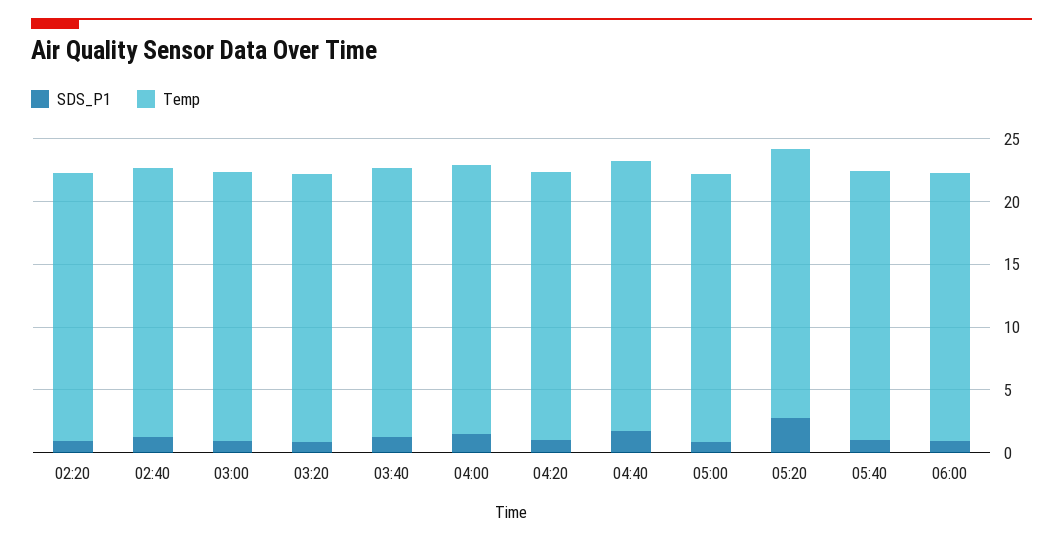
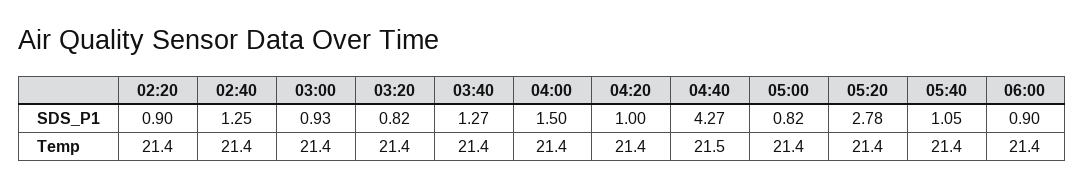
  {
    "SDS_P1": {
      "02:20": 0.9,
      "02:40": 1.25,
      "03:00": 0.93,
      "03:20": 0.82,
      "03:40": 1.27,
      "04:00": 1.5,
      "04:20": 1,
-     "04:40": 2,
+     "04:40": 4.27,
      "05:00": 0.82,
      "05:20": 2.78,
      "05:40": 1.05,
      "06:00": 0.9
    },
    "Temp": {
      "02:20": 21.4,
      "02:40": 21.4,
      "03:00": 21.4,
      "03:20": 21.4,
      "03:40": 21.4,
      "04:00": 21.4,
      "04:20": 21.4,
      "04:40": 21.5,
      "05:00": 21.4,
      "05:20": 21.4,
      "05:40": 21.4,
      "06:00": 21.4
    }
  }

